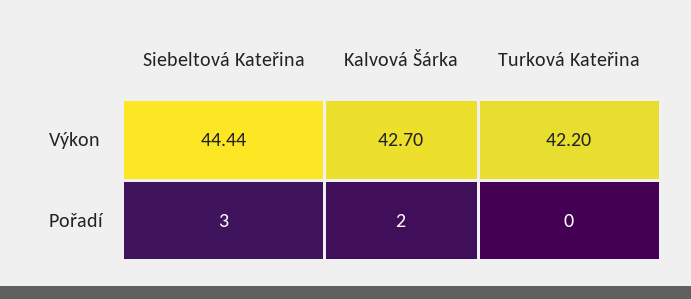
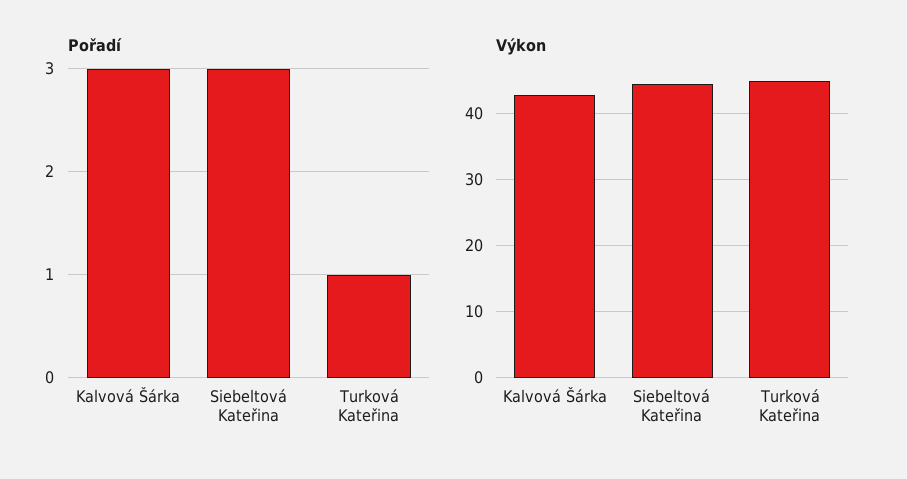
  {
    "Výkon": {
      "Siebeltová Kateřina": 44.44,
      "Kalvová Šárka": 42.7,
-     "Turková Kateřina": 42.2
+     "Turková Kateřina": 45
    },
    "Pořadí": {
      "Siebeltová Kateřina": 3,
-     "Kalvová Šárka": 2,
+     "Kalvová Šárka": 3,
-     "Turková Kateřina": 0
+     "Turková Kateřina": 1
    }
  }

